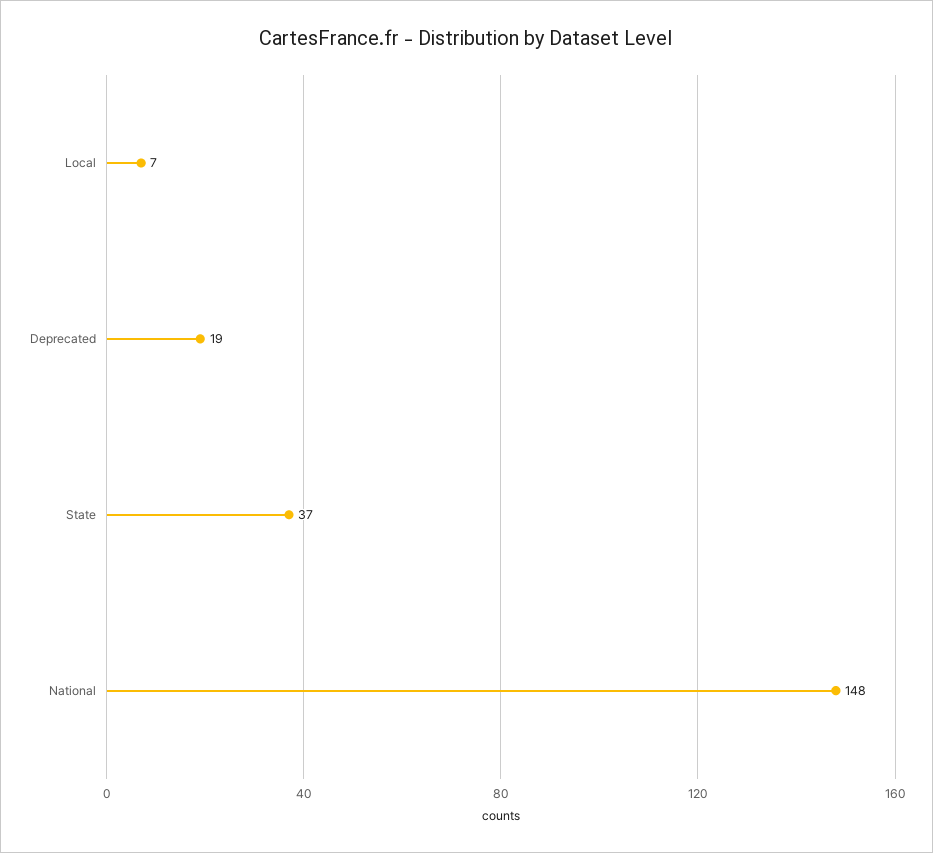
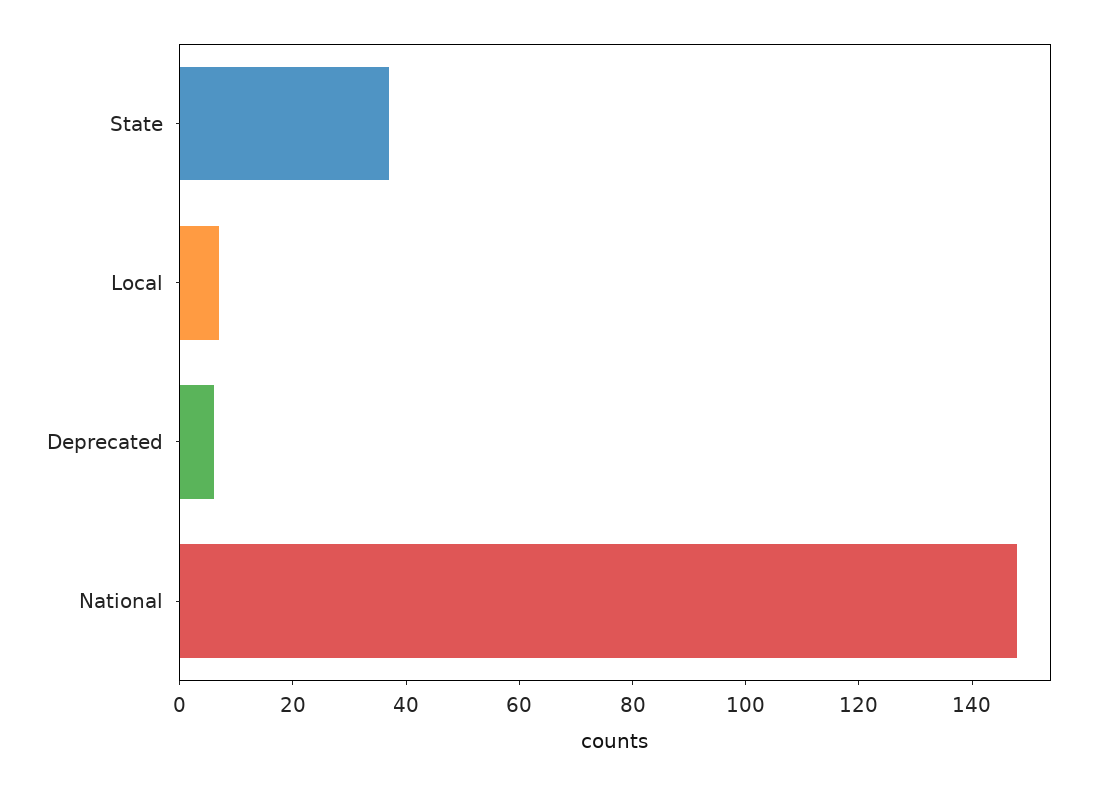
  {
    "Local": 7,
-   "Deprecated": 19,
+   "Deprecated": 5,
    "State": 37,
    "National": 148
  }

